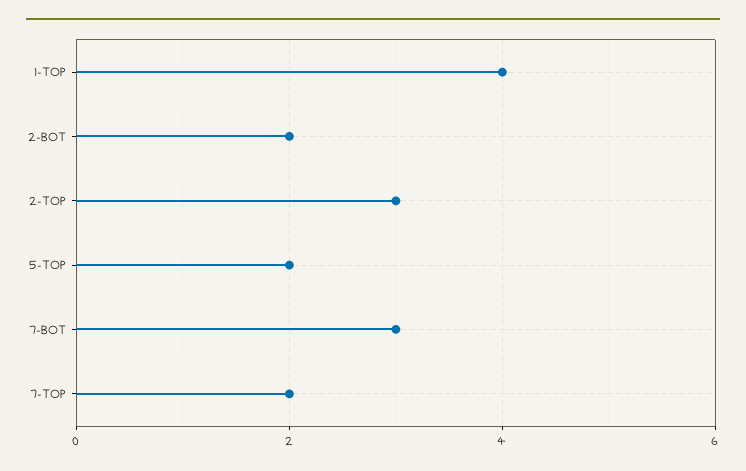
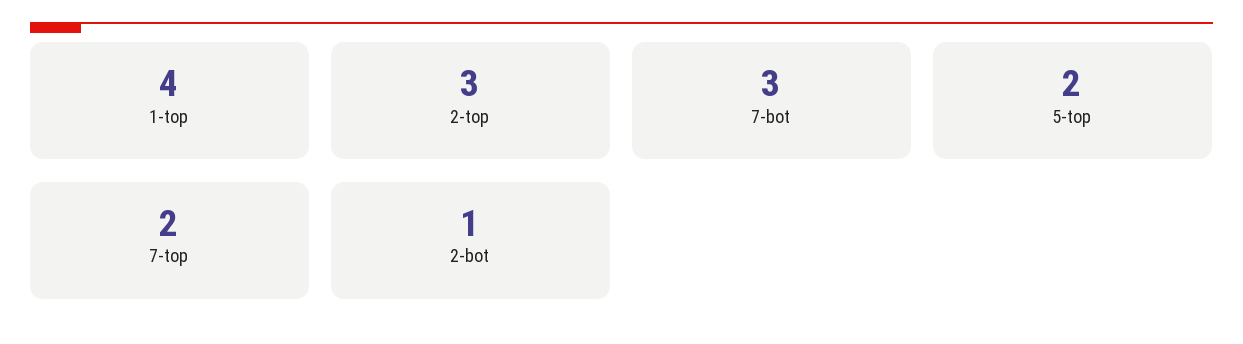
  {
    "1-TOP": 4,
-   "2-BOT": 2,
+   "2-BOT": 1,
    "2-TOP": 3,
    "5-TOP": 2,
    "7-BOT": 3,
    "7-TOP": 2
  }

